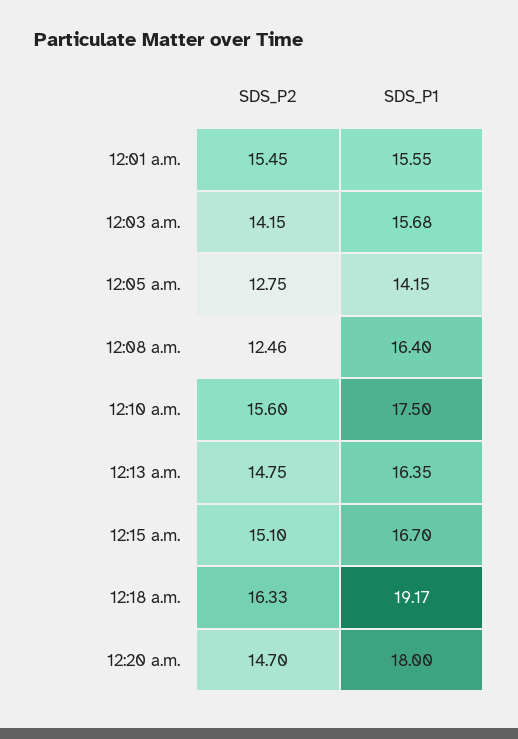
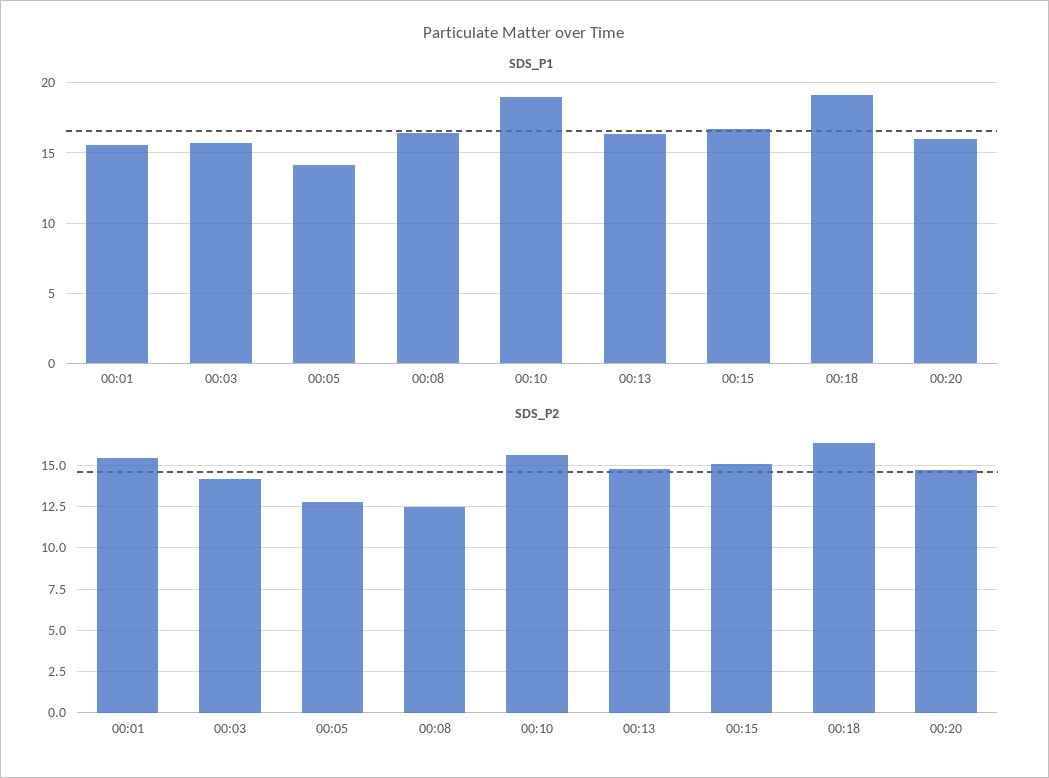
  {
    "SDS_P2": {
      "12:01 a.m.": 15.45,
      "12:03 a.m.": 14.15,
      "12:05 a.m.": 12.75,
      "12:08 a.m.": 12.46,
      "12:10 a.m.": 15.6,
      "12:13 a.m.": 14.75,
      "12:15 a.m.": 15.1,
      "12:18 a.m.": 16.33,
      "12:20 a.m.": 14.7
    },
    "SDS_P1": {
      "12:01 a.m.": 15.55,
      "12:03 a.m.": 15.68,
      "12:05 a.m.": 14.15,
      "12:08 a.m.": 16.4,
-     "12:10 a.m.": 17.5,
+     "12:10 a.m.": 19,
      "12:13 a.m.": 16.35,
      "12:15 a.m.": 16.7,
      "12:18 a.m.": 19.17,
-     "12:20 a.m.": 18
+     "12:20 a.m.": 16
    }
  }

